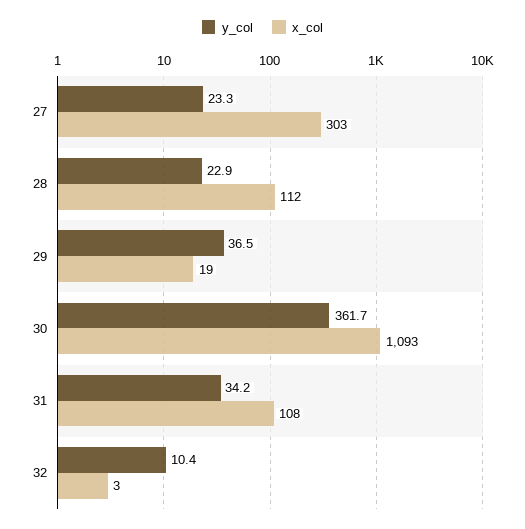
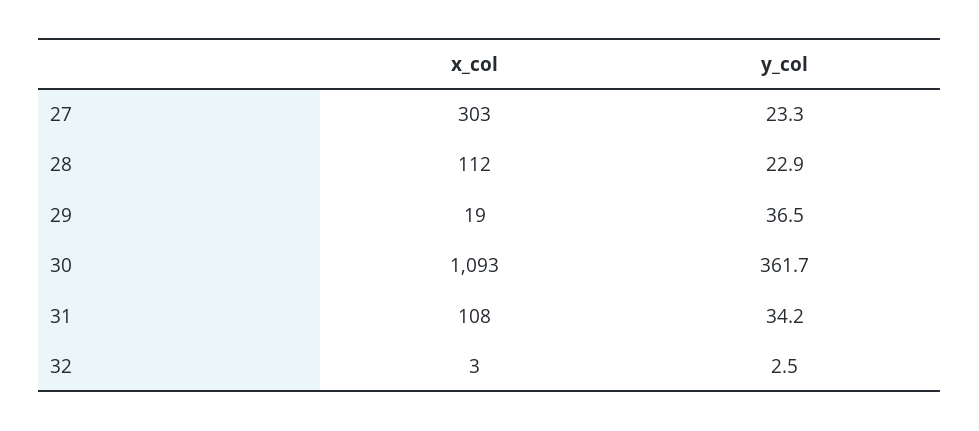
  {
    "y_col": {
      "27": 23.3,
      "28": 22.9,
      "29": 36.5,
      "30": 361.7,
      "31": 34.2,
-     "32": 10.4
+     "32": 2.5
    },
    "x_col": {
      "27": 303,
      "28": 112,
      "29": 19,
      "30": 1093,
      "31": 108,
      "32": 3
    }
  }

